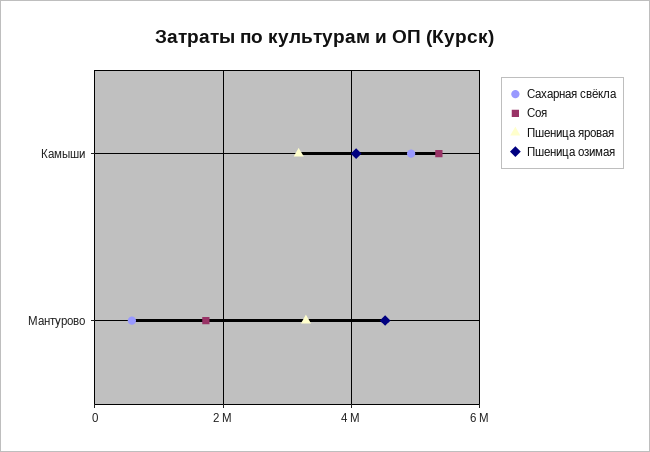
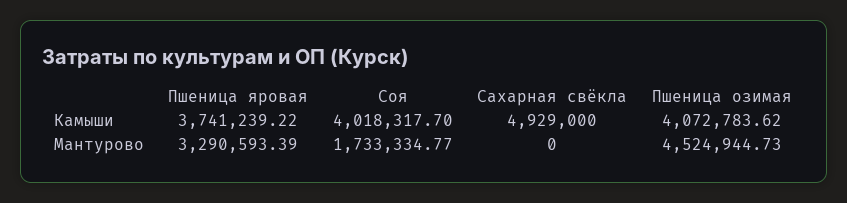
  {
    "Сахарная свёкла": {
      "Камыши": 4929000,
-     "Мантурово": 600000
+     "Мантурово": 0
    },
    "Соя": {
-     "Камыши": 5400000,
+     "Камыши": 4018317.7,
      "Мантурово": 1733334.77
    },
    "Пшеница яровая": {
-     "Камыши": 3200000,
+     "Камыши": 3741239.22,
      "Мантурово": 3290593.39
    },
    "Пшеница озимая": {
      "Камыши": 4072783.62,
      "Мантурово": 4524944.73
    }
  }

